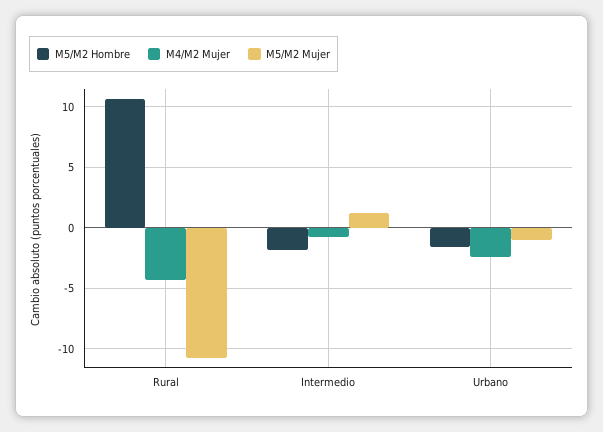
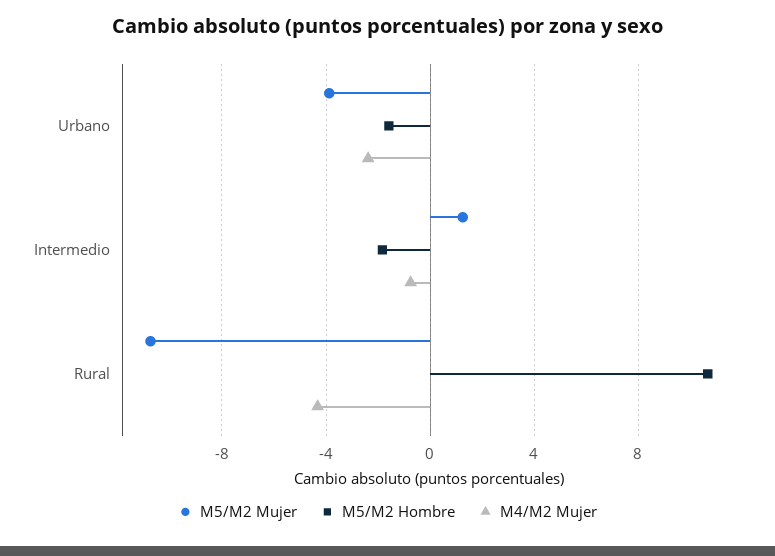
  {
    "M5/M2 Hombre": {
      "Rural": 10.5,
      "Intermedio": -2,
      "Urbano": -1.5
    },
    "M4/M2 Mujer": {
      "Rural": -4.5,
      "Intermedio": -1,
      "Urbano": -2.5
    },
    "M5/M2 Mujer": {
      "Rural": -10.5,
      "Intermedio": 1.5,
-     "Urbano": -1
+     "Urbano": -4
    }
  }

